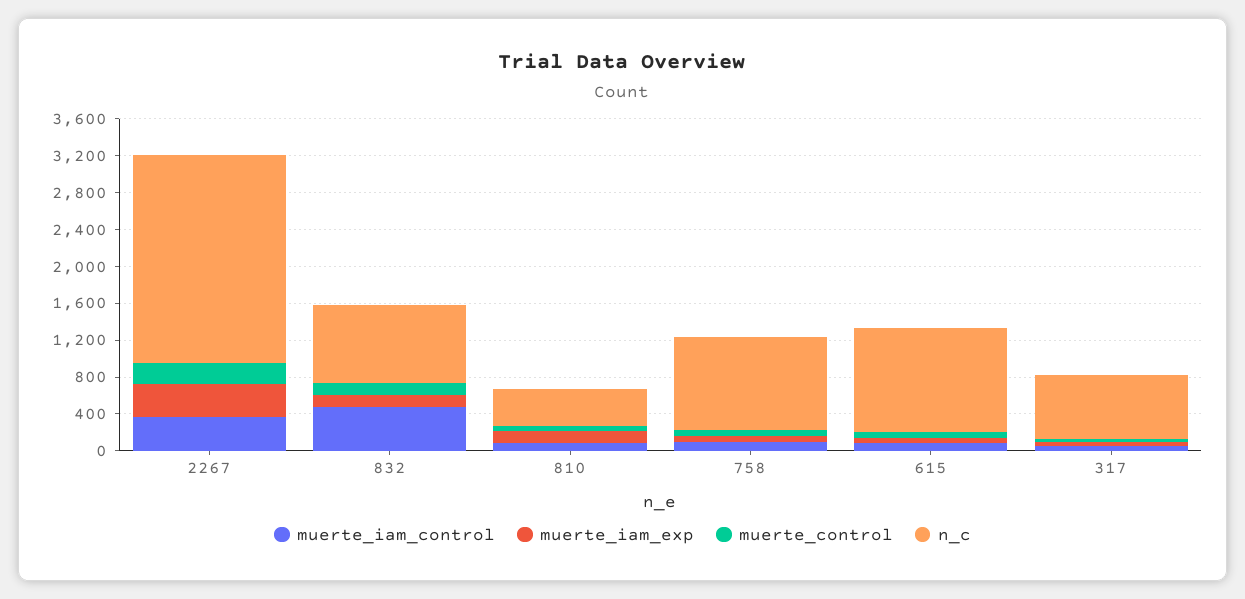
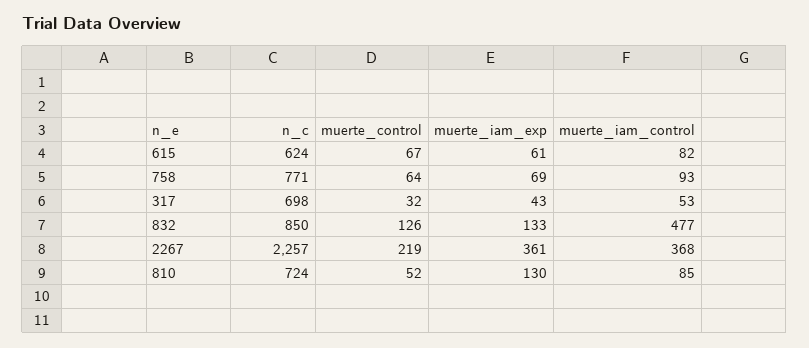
  {
    "muerte_iam_control": {
      "2267": 368,
      "832": 477,
      "810": 85,
      "758": 93,
      "615": 82,
      "317": 53
    },
    "muerte_iam_exp": {
      "2267": 361,
      "832": 133,
      "810": 130,
      "758": 69,
      "615": 61,
      "317": 43
    },
    "muerte_control": {
      "2267": 219,
      "832": 126,
      "810": 52,
      "758": 64,
      "615": 67,
      "317": 32
    },
    "n_c": {
      "2267": 2257,
      "832": 850,
-     "810": 400,
+     "810": 724,
-     "758": 1000,
+     "758": 771,
-     "615": 1100,
+     "615": 624,
      "317": 698
    }
  }

